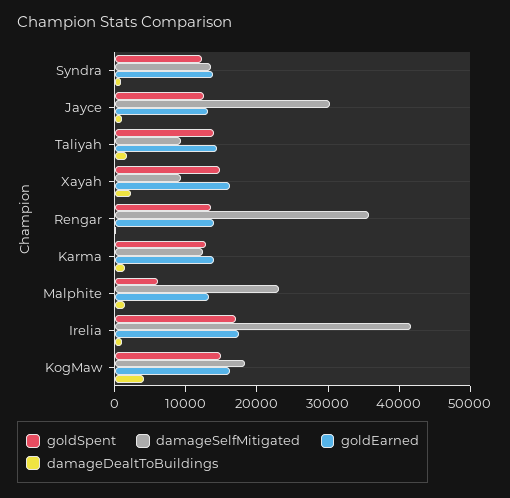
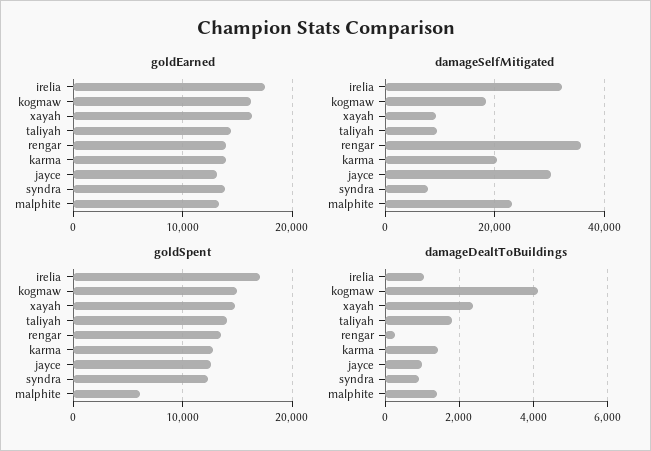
  {
    "goldSpent": {
      "Syndra": 12000,
      "Jayce": 13000,
      "Taliyah": 14000,
      "Xayah": 15000,
      "Rengar": 14000,
      "Karma": 13000,
      "Malphite": 6000,
      "Irelia": 17000,
      "KogMaw": 15000
    },
    "damageSelfMitigated": {
-     "Syndra": 14000,
+     "Syndra": 8000,
      "Jayce": 30000,
      "Taliyah": 10000,
      "Xayah": 10000,
      "Rengar": 36000,
-     "Karma": 12000,
+     "Karma": 20000,
      "Malphite": 24000,
-     "Irelia": 42000,
+     "Irelia": 32000,
      "KogMaw": 18000
    },
    "goldEarned": {
      "Syndra": 14000,
      "Jayce": 13000,
      "Taliyah": 14000,
      "Xayah": 16000,
      "Rengar": 14000,
      "Karma": 14000,
      "Malphite": 13000,
      "Irelia": 17000,
      "KogMaw": 16000
    },
    "damageDealtToBuildings": {
      "Syndra": 1000,
      "Jayce": 1000,
      "Taliyah": 1800,
      "Xayah": 2400,
      "Rengar": 200,
      "Karma": 1400,
      "Malphite": 1400,
      "Irelia": 1000,
      "KogMaw": 4200
    }
  }

